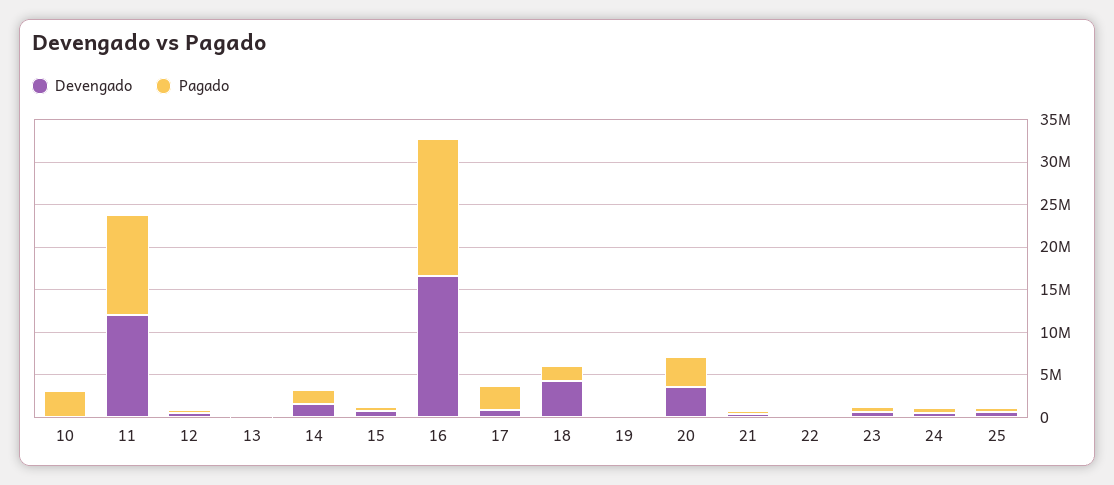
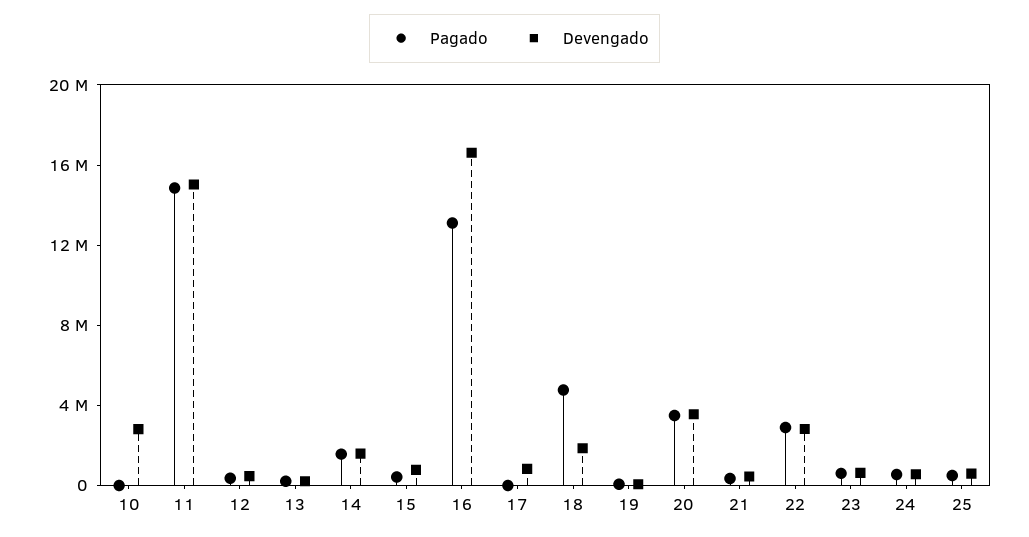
  {
    "Devengado": {
-     "10": 0,
+     "10": 3000000,
-     "11": 12000000,
+     "11": 15000000,
      "12": 0,
      "13": 0,
      "14": 2000000,
      "15": 1000000,
      "16": 17000000,
      "17": 1000000,
-     "18": 4000000,
+     "18": 2000000,
      "19": 0,
      "20": 4000000,
      "21": 0,
-     "22": 0,
+     "22": 3000000,
      "23": 1000000,
      "24": 1000000,
      "25": 1000000
    },
    "Pagado": {
-     "10": 3000000,
+     "10": 0,
-     "11": 12000000,
+     "11": 15000000,
      "12": 0,
      "13": 0,
      "14": 2000000,
      "15": 0,
-     "16": 16000000,
+     "16": 13000000,
-     "17": 3000000,
+     "17": 0,
-     "18": 2000000,
+     "18": 5000000,
      "19": 0,
      "20": 3000000,
      "21": 0,
-     "22": 0,
+     "22": 3000000,
      "23": 1000000,
      "24": 1000000,
      "25": 1000000
    }
  }

